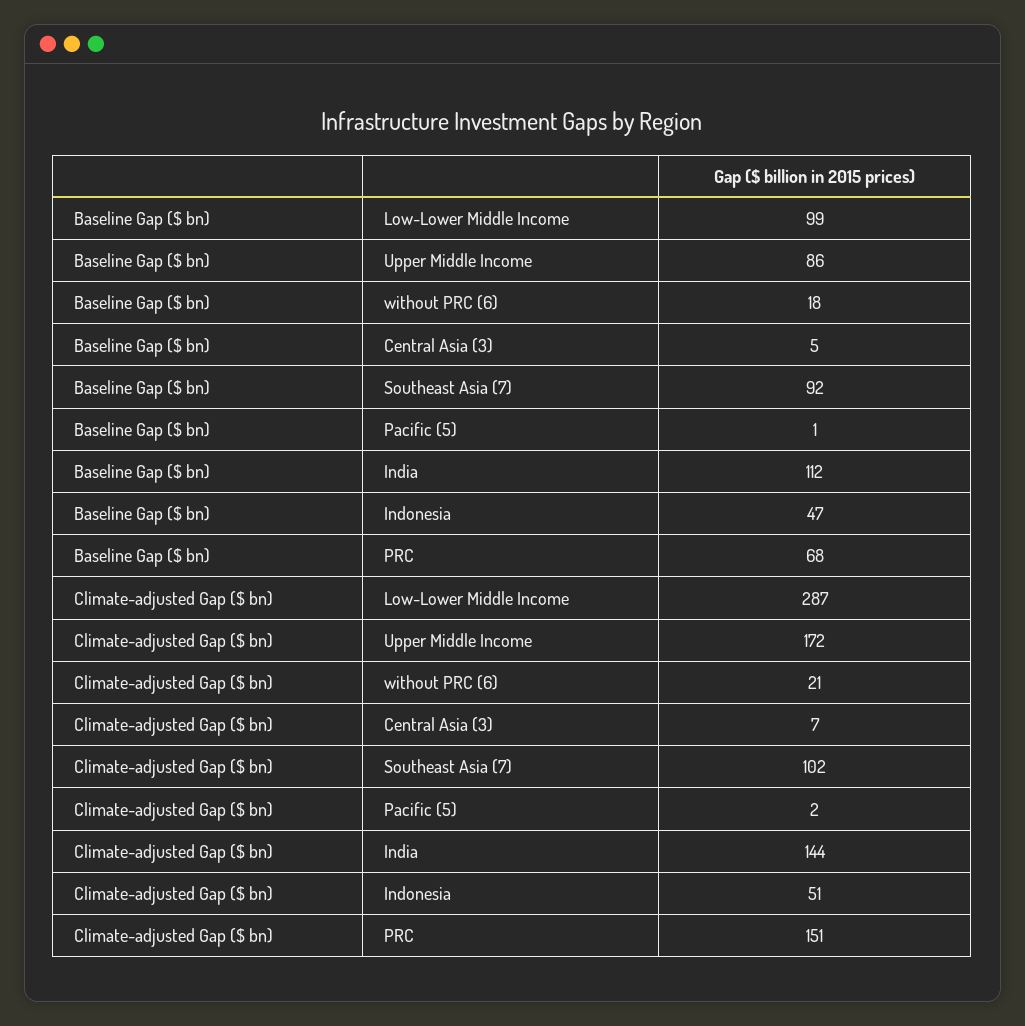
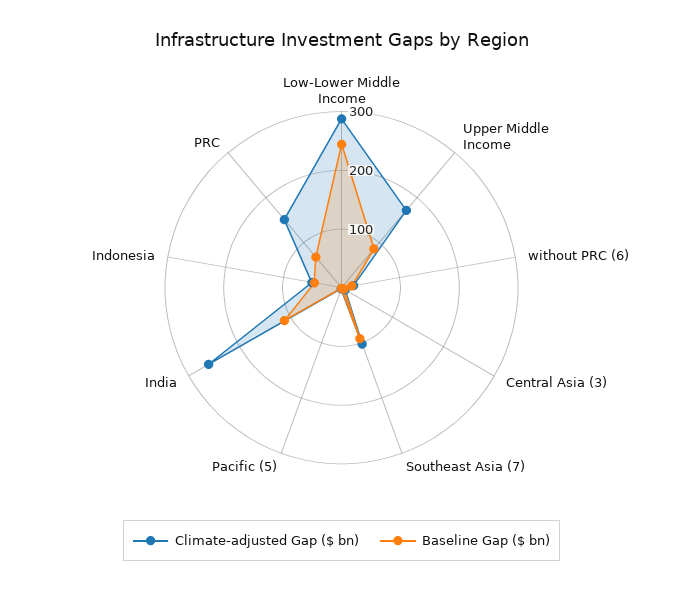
  {
    "Baseline Gap ($ bn)": {
-     "Low-Lower Middle Income": 99,
+     "Low-Lower Middle Income": 240,
      "Upper Middle Income": 86,
      "without PRC (6)": 18,
      "Central Asia (3)": 5,
      "Southeast Asia (7)": 92,
      "Pacific (5)": 1,
      "India": 112,
      "Indonesia": 47,
      "PRC": 68
    },
    "Climate-adjusted Gap ($ bn)": {
      "Low-Lower Middle Income": 287,
      "Upper Middle Income": 172,
      "without PRC (6)": 21,
      "Central Asia (3)": 7,
      "Southeast Asia (7)": 102,
      "Pacific (5)": 2,
-     "India": 144,
+     "India": 260,
      "Indonesia": 51,
      "PRC": 151
    }
  }

